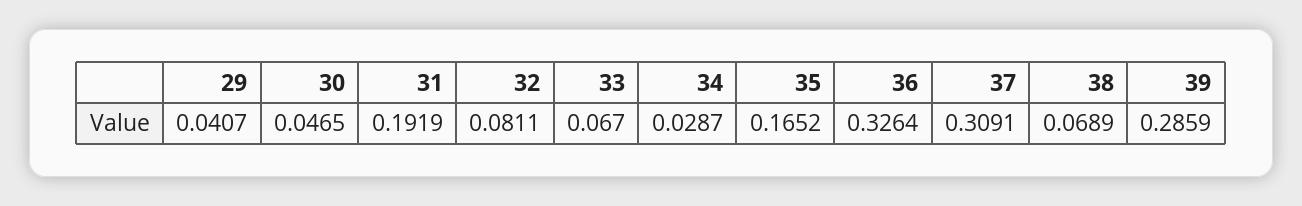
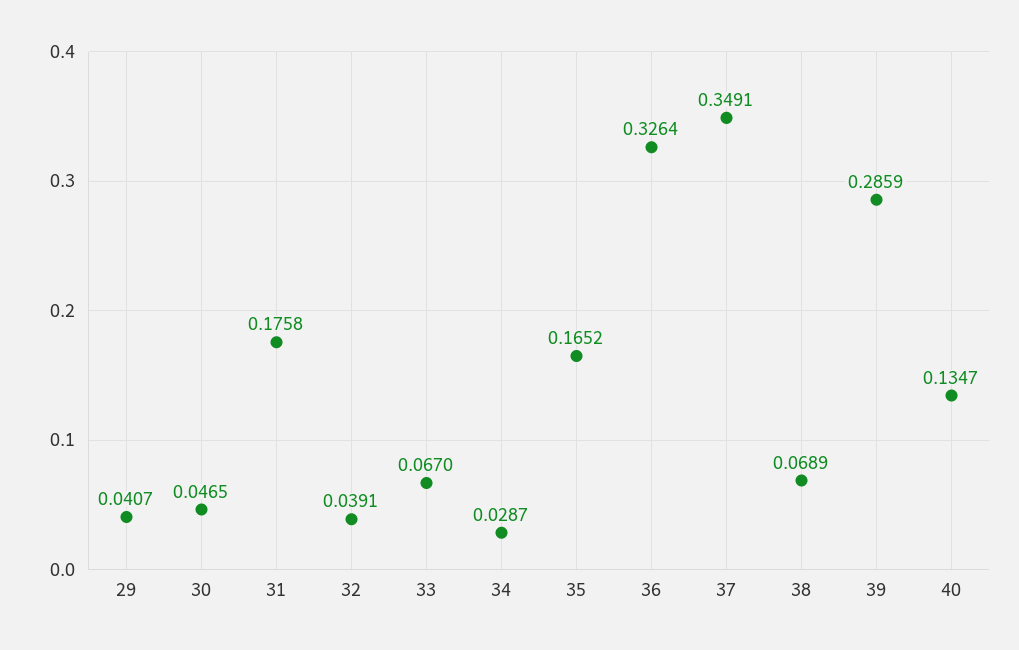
  {
    "29": 0.0407,
    "30": 0.0465,
-   "31": 0.1919,
+   "31": 0.1758,
-   "32": 0.0811,
+   "32": 0.0391,
    "33": 0.067,
    "34": 0.0287,
    "35": 0.1652,
    "36": 0.3264,
-   "37": 0.3091,
+   "37": 0.3491,
    "38": 0.0689,
-   "39": 0.2859
+   "39": 0.2859,
+   "40": 0.1347
  }

